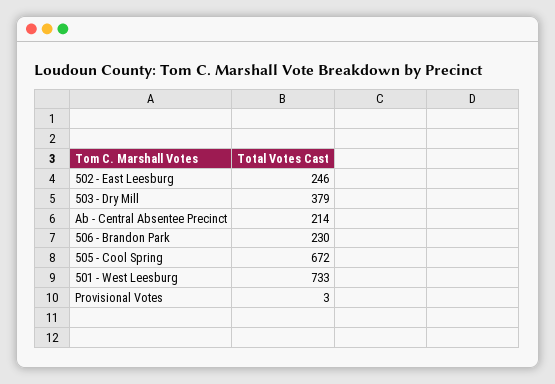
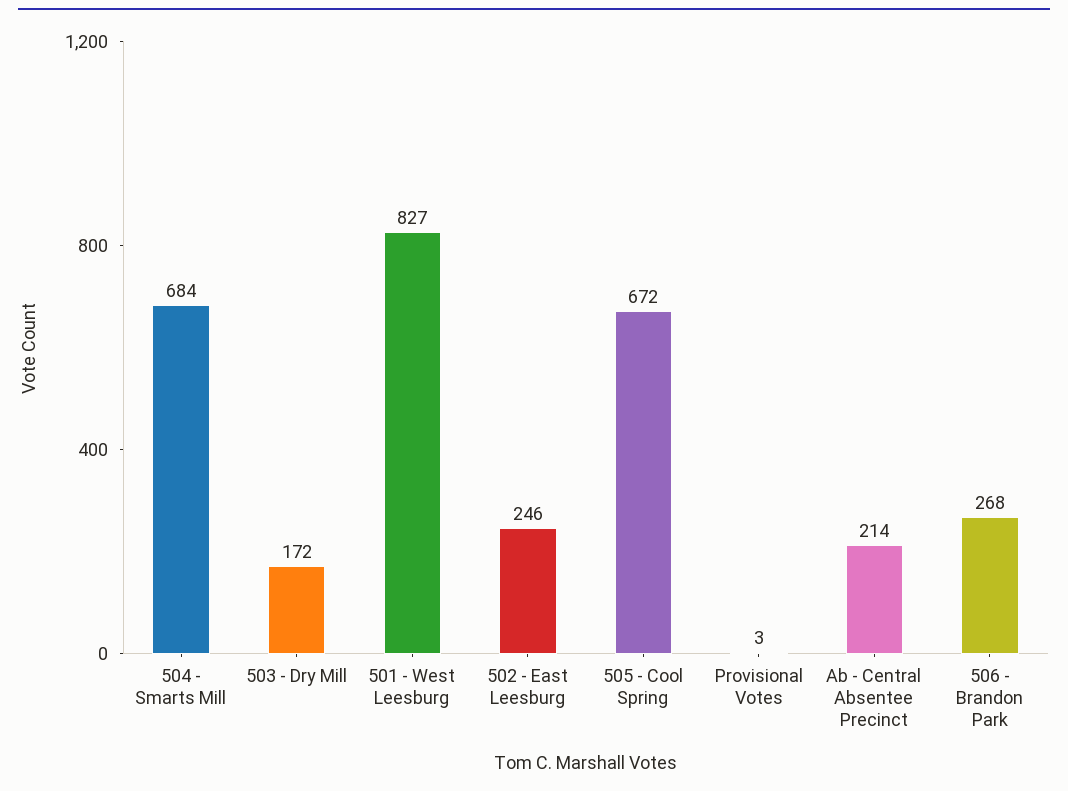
  {
    "502 - East Leesburg": 246,
-   "503 - Dry Mill": 379,
+   "503 - Dry Mill": 172,
    "Ab - Central Absentee Precinct": 214,
-   "506 - Brandon Park": 230,
+   "506 - Brandon Park": 268,
    "505 - Cool Spring": 672,
-   "501 - West Leesburg": 733,
+   "501 - West Leesburg": 827,
-   "Provisional Votes": 3
+   "Provisional Votes": 3,
+   "504 - Smarts Mill": 684
  }

